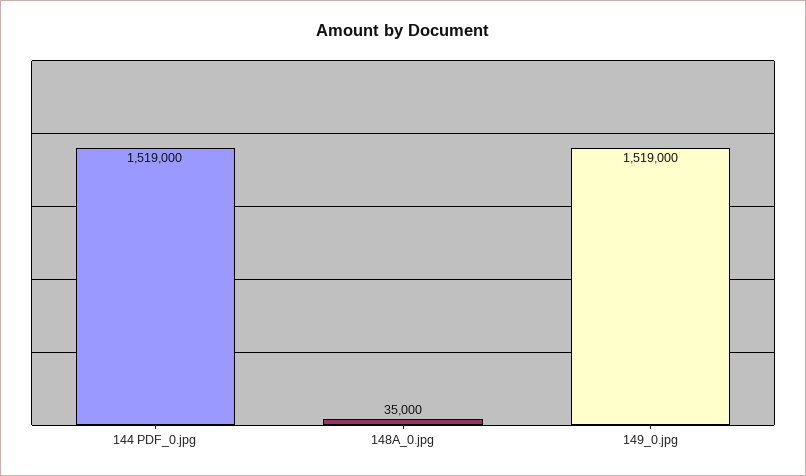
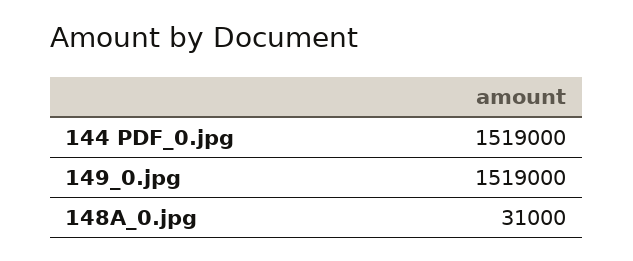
  {
    "144 PDF_0.jpg": 1519000,
-   "148A_0.jpg": 35000,
+   "148A_0.jpg": 31000,
    "149_0.jpg": 1519000
  }

